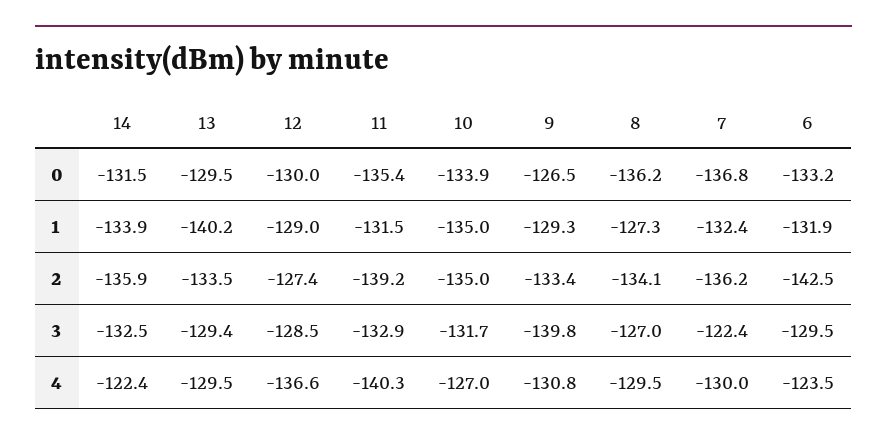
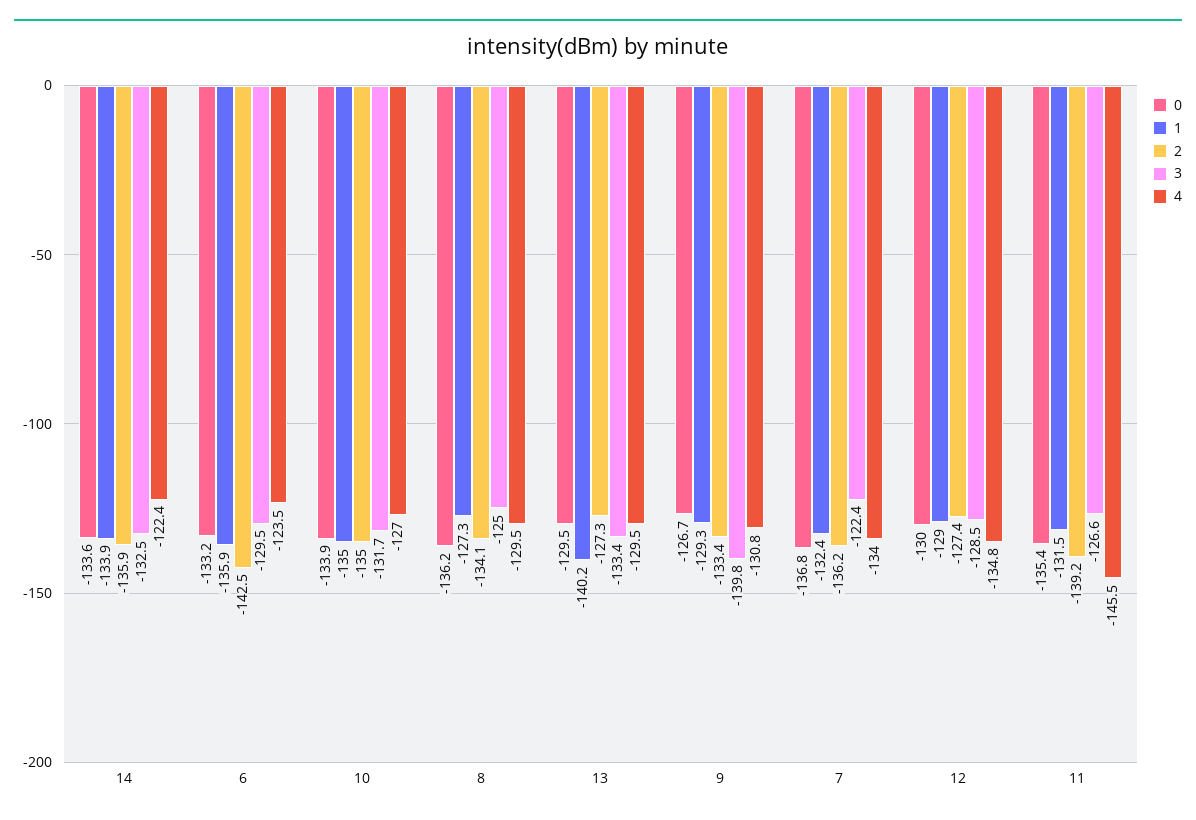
  {
    "0": {
-     "14": -131.5,
+     "14": -133.6,
      "13": -129.5,
      "12": -130,
      "11": -135.4,
      "10": -133.9,
-     "9": -126.5,
+     "9": -126.7,
      "8": -136.2,
      "7": -136.8,
      "6": -133.2
    },
    "1": {
      "14": -133.9,
      "13": -140.2,
      "12": -129,
      "11": -131.5,
      "10": -135,
      "9": -129.3,
      "8": -127.3,
      "7": -132.4,
-     "6": -131.9
+     "6": -135.9
    },
    "2": {
      "14": -135.9,
-     "13": -133.5,
+     "13": -127.3,
      "12": -127.4,
      "11": -139.2,
      "10": -135,
      "9": -133.4,
      "8": -134.1,
      "7": -136.2,
      "6": -142.5
    },
    "3": {
      "14": -132.5,
-     "13": -129.4,
+     "13": -133.4,
      "12": -128.5,
-     "11": -132.9,
+     "11": -126.6,
      "10": -131.7,
      "9": -139.8,
-     "8": -127,
+     "8": -125,
      "7": -122.4,
      "6": -129.5
    },
    "4": {
      "14": -122.4,
      "13": -129.5,
-     "12": -136.6,
+     "12": -134.8,
-     "11": -140.3,
+     "11": -145.5,
      "10": -127,
      "9": -130.8,
      "8": -129.5,
-     "7": -130,
+     "7": -134,
      "6": -123.5
    }
  }

